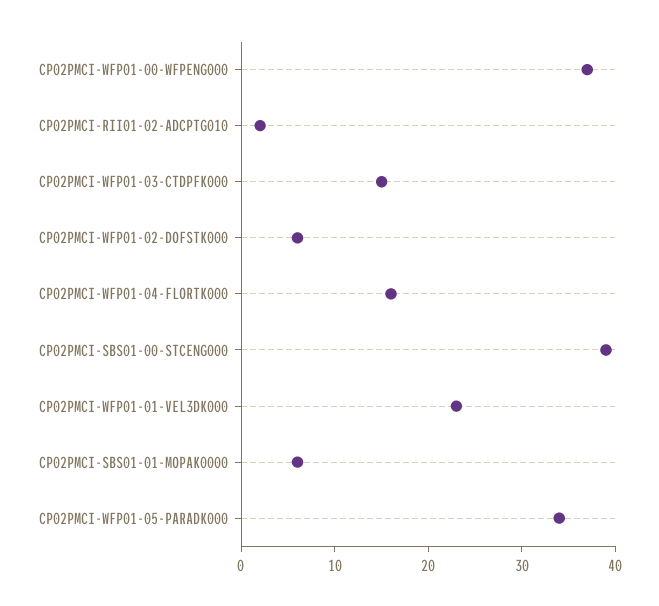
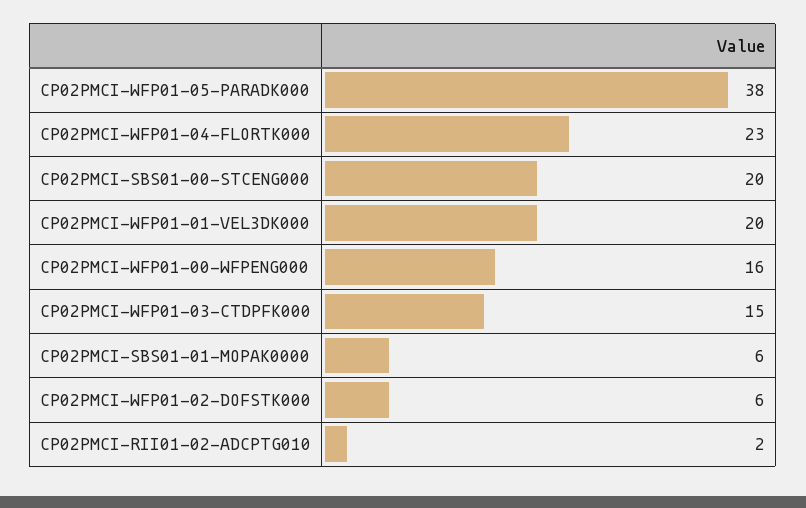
  {
-   "CP02PMCI-WFP01-00-WFPENG000": 37,
+   "CP02PMCI-WFP01-00-WFPENG000": 16,
    "CP02PMCI-RII01-02-ADCPTG010": 2,
    "CP02PMCI-WFP01-03-CTDPFK000": 15,
    "CP02PMCI-WFP01-02-DOFSTK000": 6,
-   "CP02PMCI-WFP01-04-FLORTK000": 16,
+   "CP02PMCI-WFP01-04-FLORTK000": 23,
-   "CP02PMCI-SBS01-00-STCENG000": 39,
+   "CP02PMCI-SBS01-00-STCENG000": 20,
-   "CP02PMCI-WFP01-01-VEL3DK000": 23,
+   "CP02PMCI-WFP01-01-VEL3DK000": 20,
    "CP02PMCI-SBS01-01-MOPAK0000": 6,
-   "CP02PMCI-WFP01-05-PARADK000": 34
+   "CP02PMCI-WFP01-05-PARADK000": 38
  }

